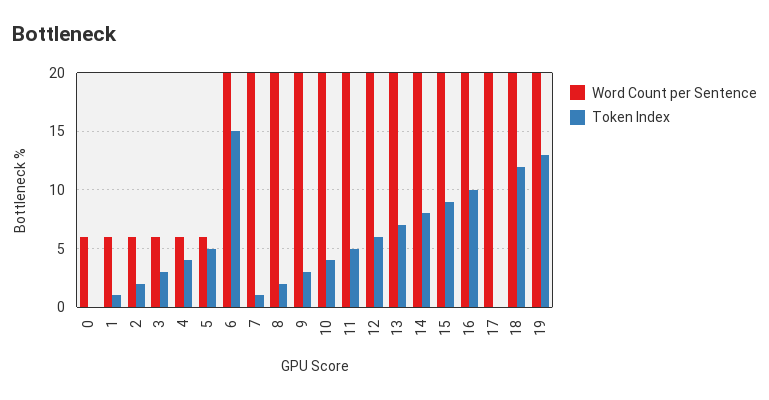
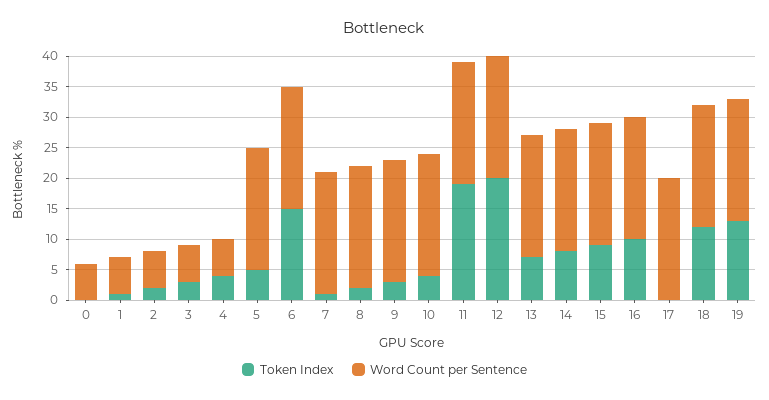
  {
    "Word Count per Sentence": {
      "0": 6,
      "1": 6,
      "2": 6,
      "3": 6,
      "4": 6,
-     "5": 6,
+     "5": 20,
      "6": 20,
      "7": 20,
      "8": 20,
      "9": 20,
      "10": 20,
      "11": 20,
      "12": 20,
      "13": 20,
      "14": 20,
      "15": 20,
      "16": 20,
      "17": 20,
      "18": 20,
      "19": 20
    },
    "Token Index": {
      "0": 0,
      "1": 1,
      "2": 2,
      "3": 3,
      "4": 4,
      "5": 5,
      "6": 15,
      "7": 1,
      "8": 2,
      "9": 3,
      "10": 4,
-     "11": 5,
+     "11": 20,
-     "12": 6,
+     "12": 20,
      "13": 7,
      "14": 8,
      "15": 9,
      "16": 10,
      "17": 0,
      "18": 12,
      "19": 13
    }
  }

